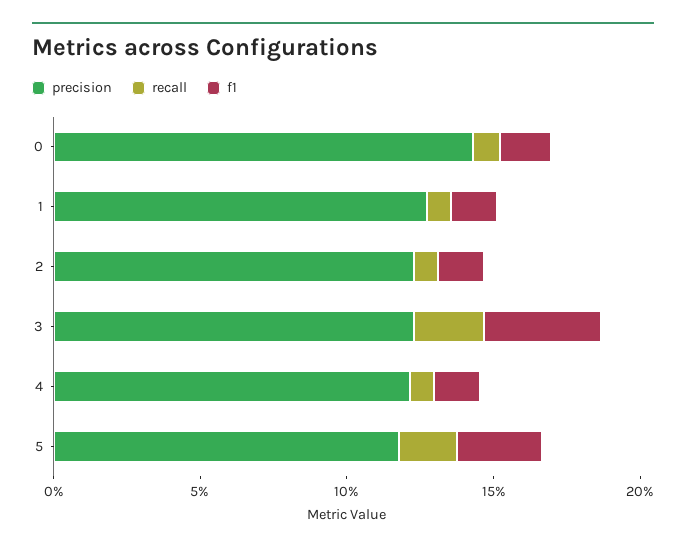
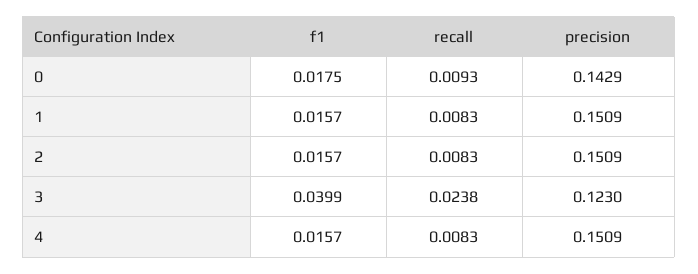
  {
    "precision": {
      "0": 0.1429,
-     "1": 0.13,
+     "1": 0.1509,
-     "2": 0.12,
+     "2": 0.1509,
      "3": 0.123,
-     "4": 0.12,
+     "4": 0.1509
-     "5": 0.12
    },
    "recall": {
      "0": 0.0093,
      "1": 0.0083,
      "2": 0.0083,
      "3": 0.0238,
-     "4": 0.0083,
+     "4": 0.0083
-     "5": 0.02
    },
    "f1": {
      "0": 0.0175,
      "1": 0.0157,
      "2": 0.0157,
      "3": 0.0399,
-     "4": 0.0157,
+     "4": 0.0157
-     "5": 0.03
    }
  }

